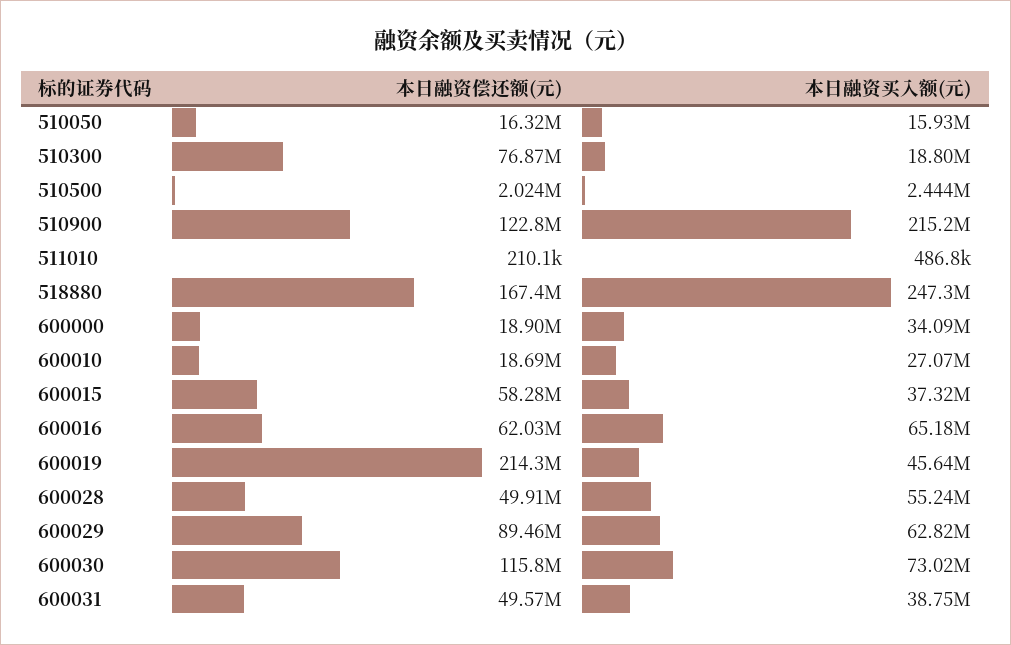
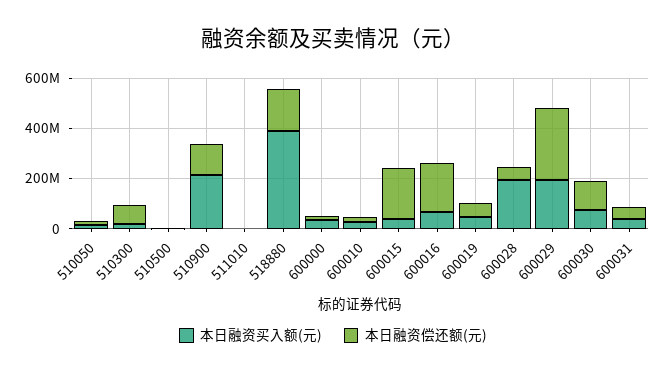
  {
    "本日融资偿还额(元)": {
      "510050": 16320000,
      "510300": 76870000,
      "510500": 2024000,
      "510900": 122800000,
      "511010": 210100,
      "518880": 167400000,
      "600000": 18900000,
      "600010": 18690000,
-     "600015": 58280000,
+     "600015": 200000000,
-     "600016": 62030000,
+     "600016": 200000000,
-     "600019": 214300000,
+     "600019": 50000000,
      "600028": 49910000,
-     "600029": 89460000,
+     "600029": 300000000,
      "600030": 115800000,
      "600031": 49570000
    },
    "本日融资买入额(元)": {
      "510050": 15930000,
      "510300": 18800000,
      "510500": 2444000,
      "510900": 215200000,
      "511010": 486800,
-     "518880": 247300000,
+     "518880": 400000000,
      "600000": 34090000,
      "600010": 27070000,
      "600015": 37320000,
      "600016": 65180000,
      "600019": 45640000,
-     "600028": 55240000,
+     "600028": 200000000,
-     "600029": 62820000,
+     "600029": 200000000,
      "600030": 73020000,
      "600031": 38750000
    }
  }

